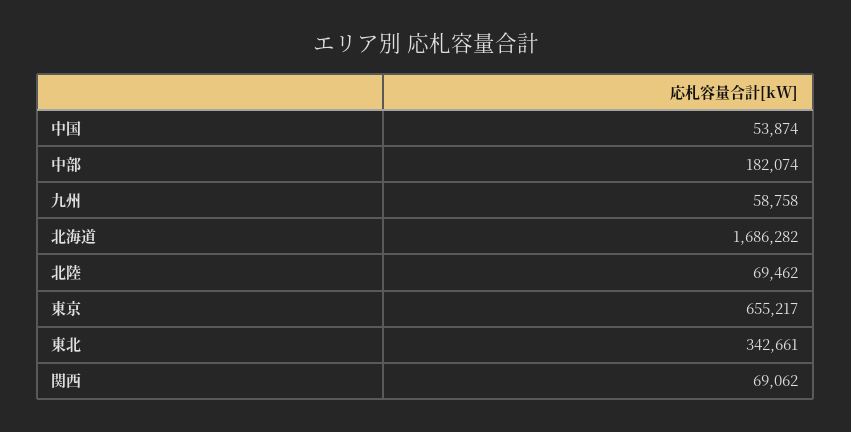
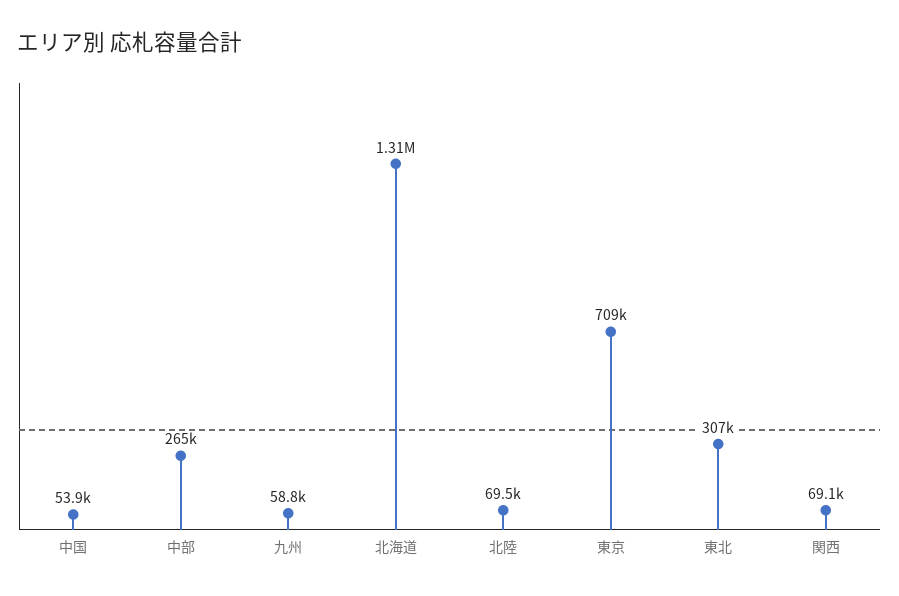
  {
    "中国": 53874,
-   "中部": 182074,
+   "中部": 265000,
    "九州": 58758,
-   "北海道": 1686282,
+   "北海道": 1310000,
    "北陸": 69462,
-   "東京": 655217,
+   "東京": 709000,
-   "東北": 342661,
+   "東北": 307000,
    "関西": 69062
  }

